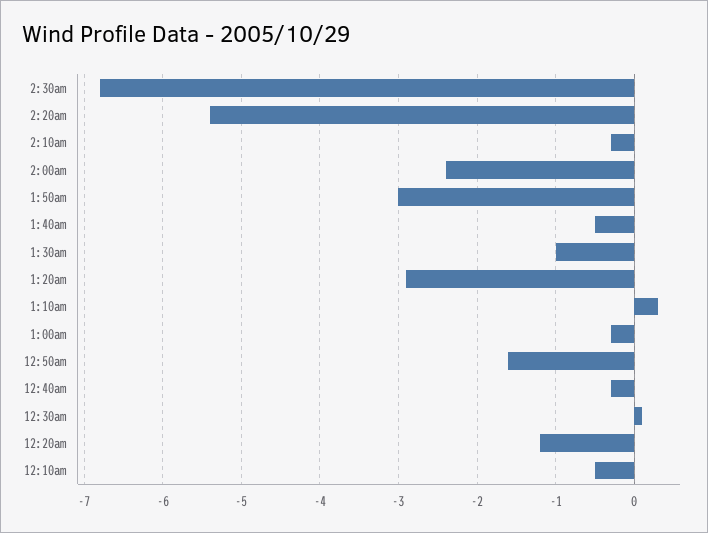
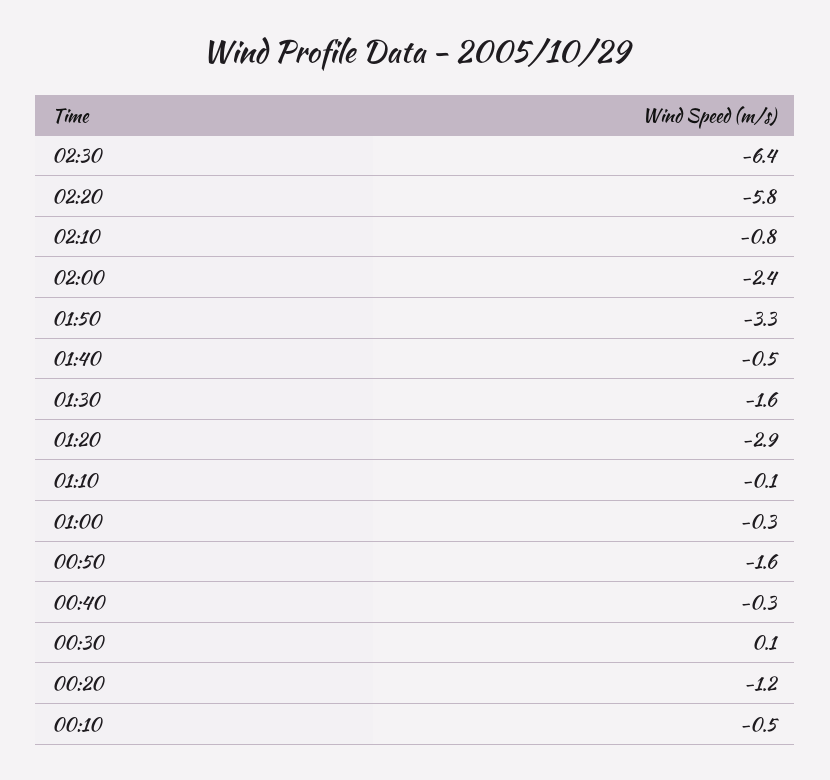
  {
-   "2:30am": -6.8,
+   "2:30am": -6.4,
-   "2:20am": -5.4,
+   "2:20am": -5.8,
-   "2:10am": -0.3,
+   "2:10am": -0.8,
    "2:00am": -2.4,
-   "1:50am": -3,
+   "1:50am": -3.3,
    "1:40am": -0.5,
-   "1:30am": -1,
+   "1:30am": -1.6,
    "1:20am": -2.9,
-   "1:10am": 0.3,
+   "1:10am": -0.1,
    "1:00am": -0.3,
    "12:50am": -1.6,
    "12:40am": -0.3,
    "12:30am": 0.1,
    "12:20am": -1.2,
    "12:10am": -0.5
  }

